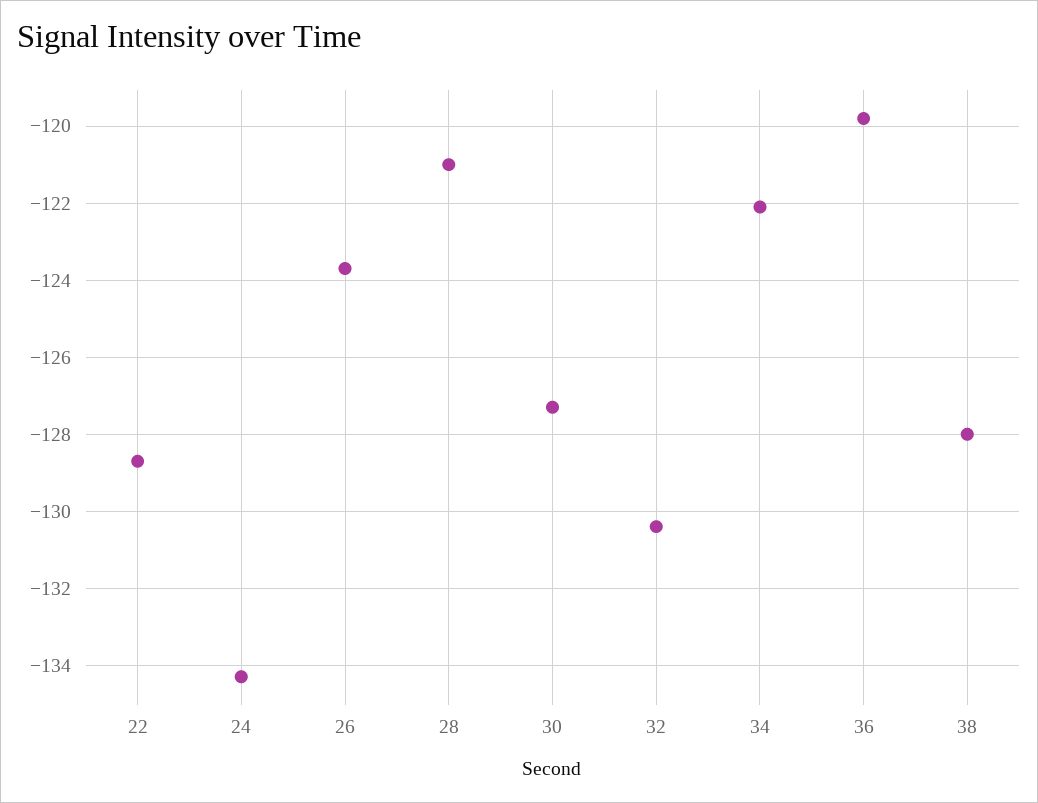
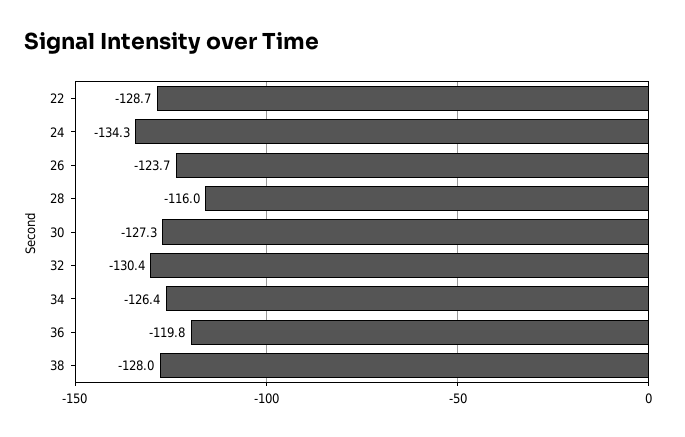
  {
    "22": -128.7,
    "24": -134.3,
    "26": -123.7,
-   "28": -121,
+   "28": -116,
    "30": -127.3,
    "32": -130.4,
-   "34": -122,
+   "34": -126.4,
    "36": -119.8,
    "38": -128
  }

